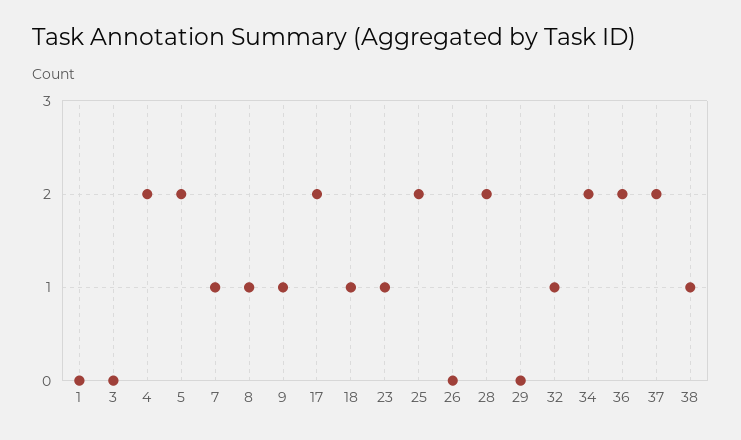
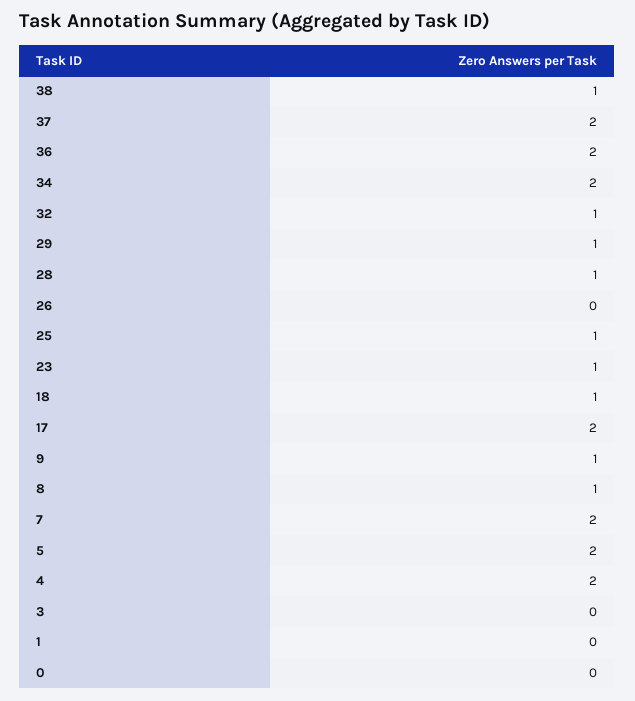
  {
    "1": 0,
    "3": 0,
    "4": 2,
    "5": 2,
-   "7": 1,
+   "7": 2,
    "8": 1,
    "9": 1,
    "17": 2,
    "18": 1,
    "23": 1,
-   "25": 2,
+   "25": 1,
    "26": 0,
-   "28": 2,
+   "28": 1,
-   "29": 0,
+   "29": 1,
    "32": 1,
    "34": 2,
    "36": 2,
    "37": 2,
-   "38": 1
+   "38": 1,
+   "0": 0
  }

